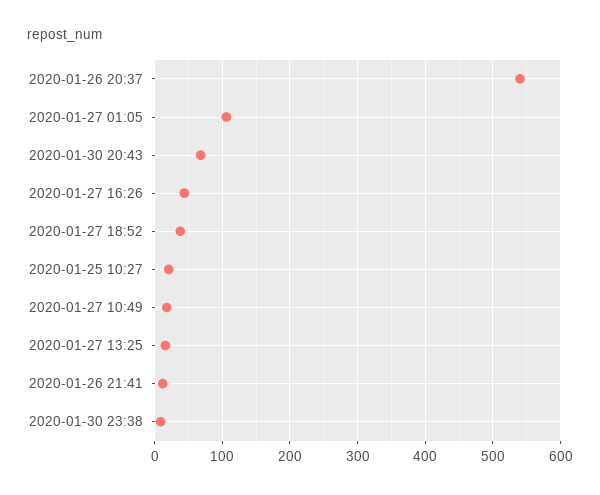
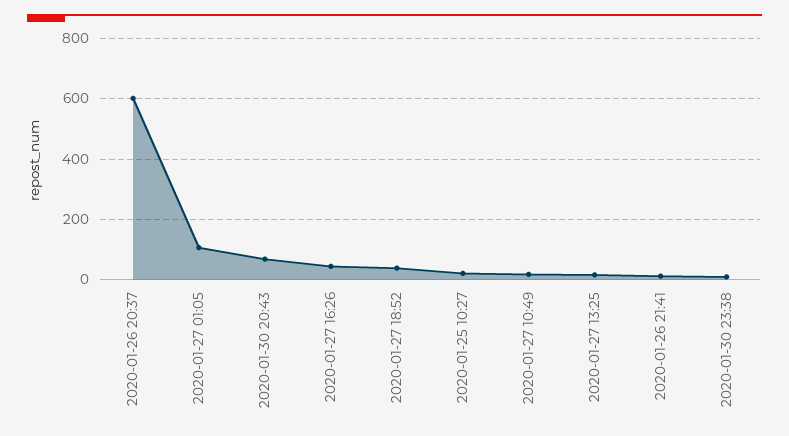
  {
-   "2020-01-26 20:37": 540,
+   "2020-01-26 20:37": 600,
    "2020-01-27 01:05": 110,
    "2020-01-30 20:43": 70,
    "2020-01-27 16:26": 40,
    "2020-01-27 18:52": 40,
    "2020-01-25 10:27": 20,
    "2020-01-27 10:49": 20,
    "2020-01-27 13:25": 20,
    "2020-01-26 21:41": 10,
    "2020-01-30 23:38": 10
  }

